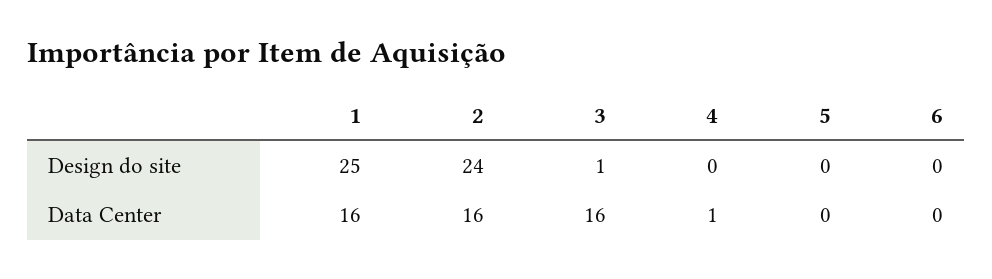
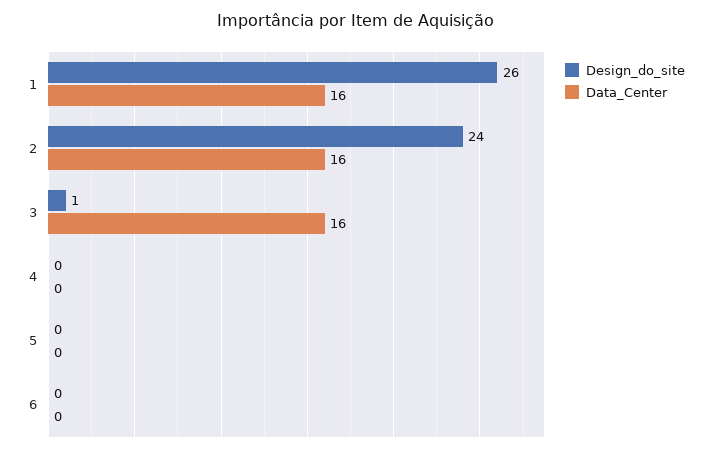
  {
    "Design do site": {
-     "1": 25,
+     "1": 26,
      "2": 24,
      "3": 1,
      "4": 0,
      "5": 0,
      "6": 0
    },
    "Data Center": {
      "1": 16,
      "2": 16,
      "3": 16,
-     "4": 1,
+     "4": 0,
      "5": 0,
      "6": 0
    }
  }

